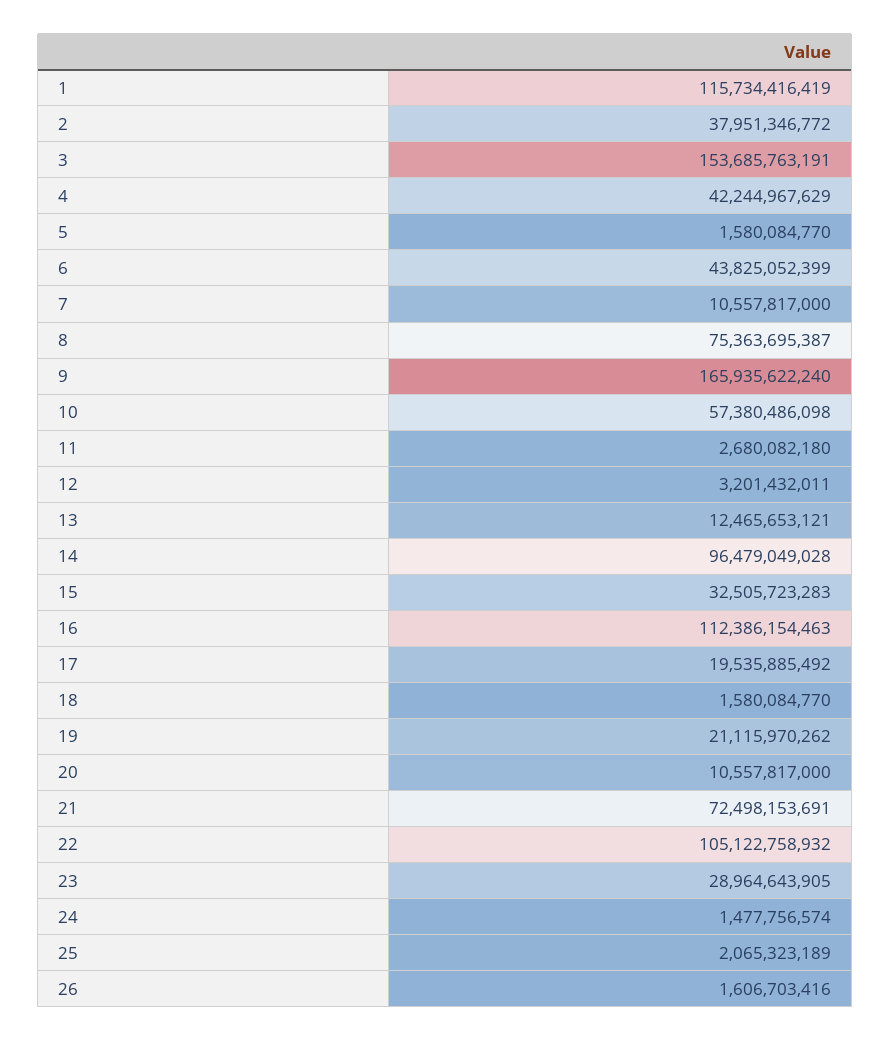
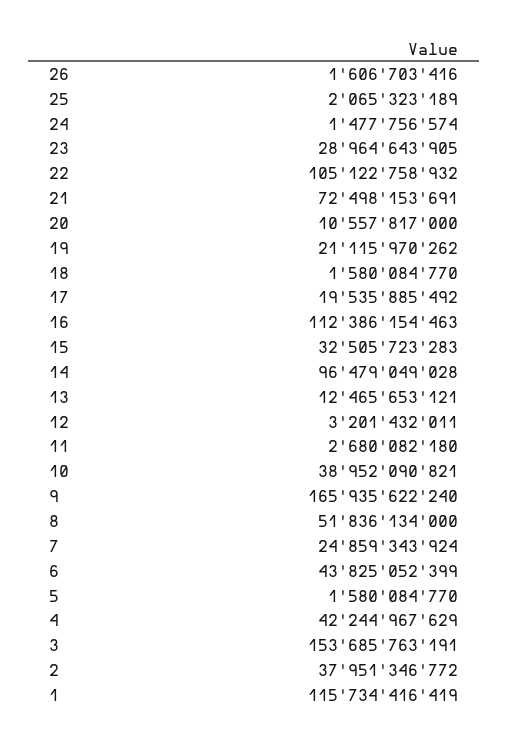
  {
    "1": 115734416419,
    "2": 37951346772,
    "3": 153685763191,
    "4": 42244967629,
    "5": 1580084770,
    "6": 43825052399,
-   "7": 10557817000,
+   "7": 24859343924,
-   "8": 75363695387,
+   "8": 51836134000,
    "9": 165935622240,
-   "10": 57380486098,
+   "10": 38952090821,
    "11": 2680082180,
    "12": 3201432011,
    "13": 12465653121,
    "14": 96479049028,
    "15": 32505723283,
    "16": 112386154463,
    "17": 19535885492,
    "18": 1580084770,
    "19": 21115970262,
    "20": 10557817000,
    "21": 72498153691,
    "22": 105122758932,
    "23": 28964643905,
    "24": 1477756574,
    "25": 2065323189,
    "26": 1606703416
  }

